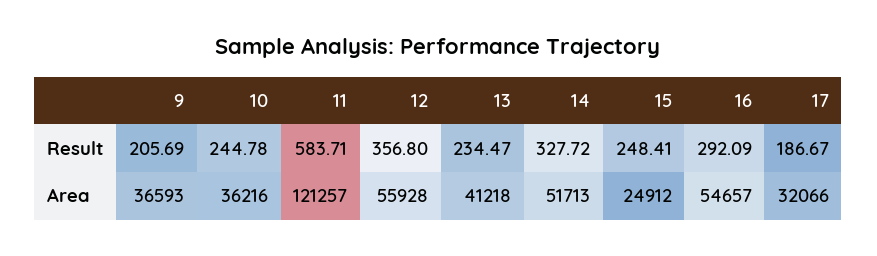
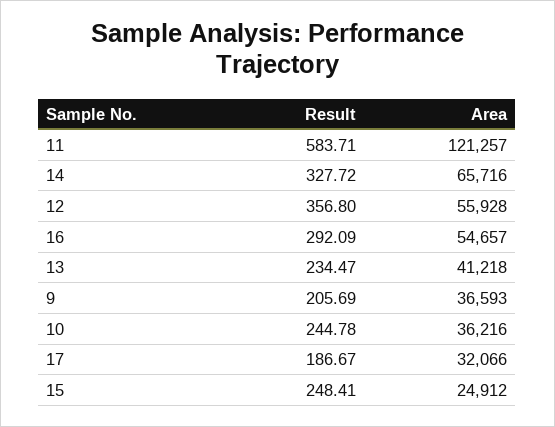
  {
    "9": {
      "Result": 205.69,
      "Area": 36593
    },
    "10": {
      "Result": 244.78,
      "Area": 36216
    },
    "11": {
      "Result": 583.71,
      "Area": 121257
    },
    "12": {
      "Result": 356.8,
      "Area": 55928
    },
    "13": {
      "Result": 234.47,
      "Area": 41218
    },
    "14": {
      "Result": 327.72,
-     "Area": 51713
+     "Area": 65716
    },
    "15": {
      "Result": 248.41,
      "Area": 24912
    },
    "16": {
      "Result": 292.09,
      "Area": 54657
    },
    "17": {
      "Result": 186.67,
      "Area": 32066
    }
  }

